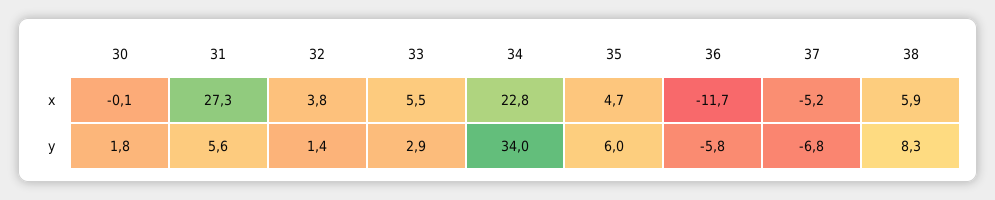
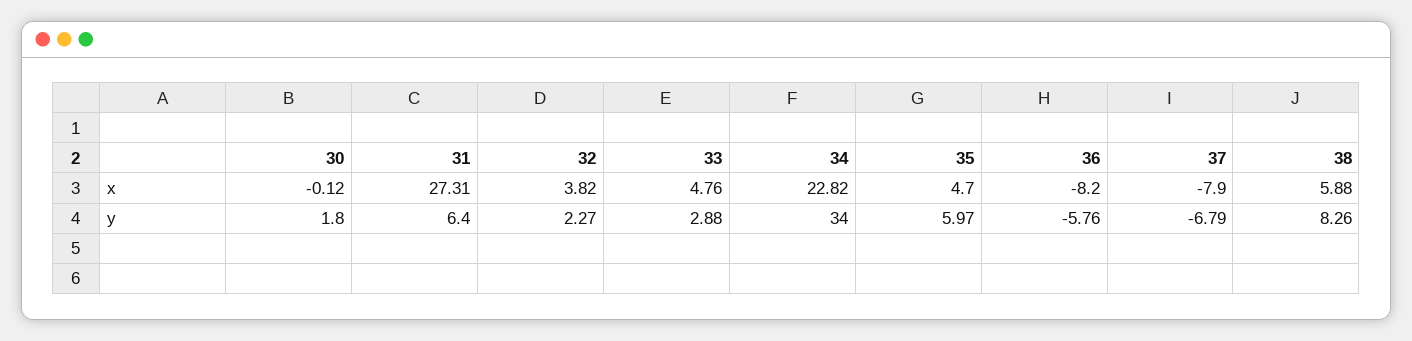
  {
    "30": {
      "x": -0.12,
      "y": 1.8
    },
    "31": {
      "x": 27.31,
-     "y": 5.6
+     "y": 6.4
    },
    "32": {
      "x": 3.82,
-     "y": 1.4
+     "y": 2.27
    },
    "33": {
-     "x": 5.5,
+     "x": 4.76,
      "y": 2.88
    },
    "34": {
      "x": 22.82,
      "y": 34
    },
    "35": {
      "x": 4.7,
      "y": 5.97
    },
    "36": {
-     "x": -11.7,
+     "x": -8.2,
      "y": -5.76
    },
    "37": {
-     "x": -5.2,
+     "x": -7.9,
      "y": -6.79
    },
    "38": {
      "x": 5.88,
      "y": 8.26
    }
  }

